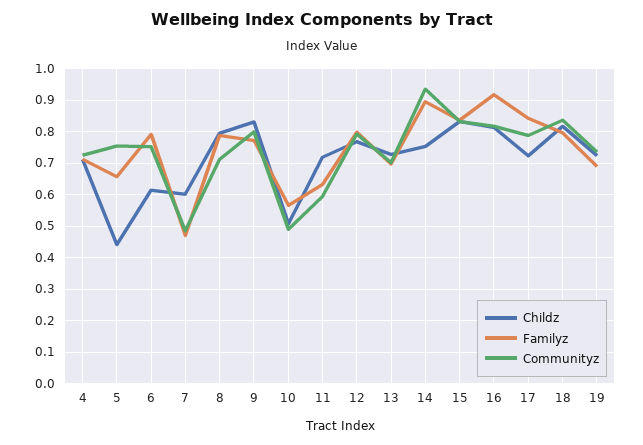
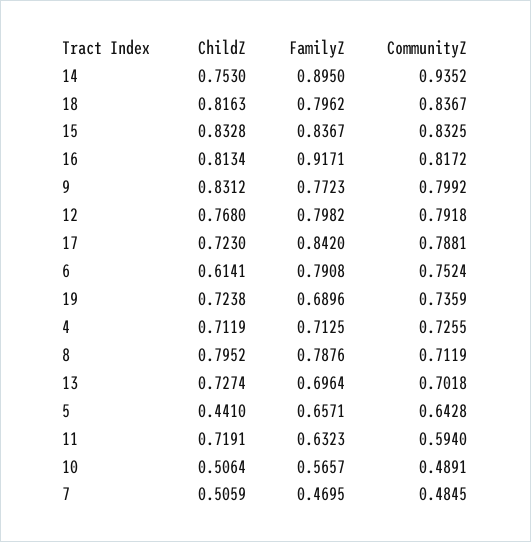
  {
    "Childz": {
      "4": 0.7119,
      "5": 0.441,
      "6": 0.6141,
-     "7": 0.6,
+     "7": 0.5059,
      "8": 0.7952,
      "9": 0.8312,
      "10": 0.5064,
      "11": 0.7191,
      "12": 0.768,
      "13": 0.7274,
      "14": 0.753,
      "15": 0.8328,
      "16": 0.8134,
      "17": 0.723,
      "18": 0.8163,
      "19": 0.7238
    },
    "Familyz": {
      "4": 0.7125,
      "5": 0.6571,
      "6": 0.7908,
      "7": 0.4695,
      "8": 0.7876,
      "9": 0.7723,
      "10": 0.5657,
      "11": 0.6323,
      "12": 0.7982,
      "13": 0.6964,
      "14": 0.895,
      "15": 0.8367,
      "16": 0.9171,
      "17": 0.842,
      "18": 0.7962,
      "19": 0.6896
    },
    "Communityz": {
      "4": 0.7255,
-     "5": 0.76,
+     "5": 0.6428,
      "6": 0.7524,
      "7": 0.4845,
      "8": 0.7119,
      "9": 0.7992,
      "10": 0.4891,
      "11": 0.594,
      "12": 0.7918,
      "13": 0.7018,
      "14": 0.9352,
      "15": 0.8325,
      "16": 0.8172,
      "17": 0.7881,
      "18": 0.8367,
      "19": 0.7359
    }
  }

